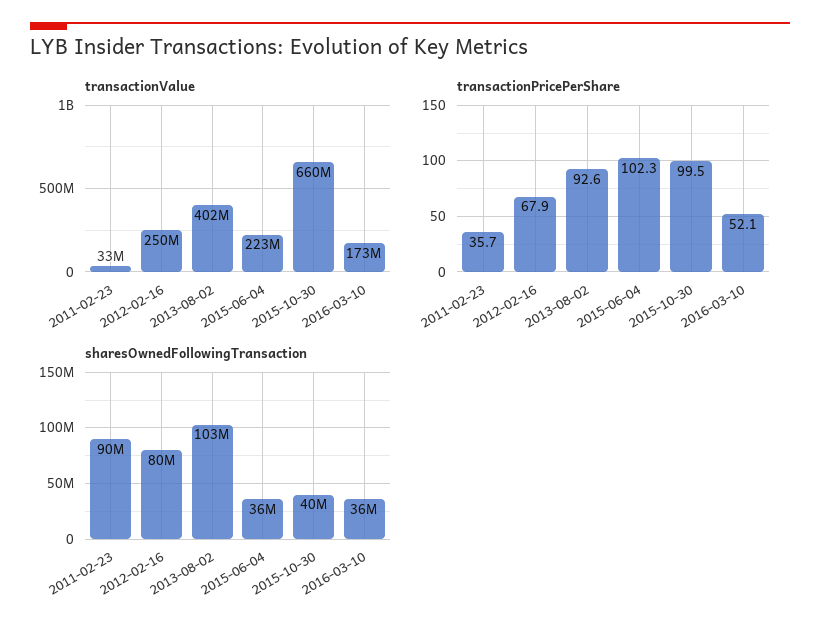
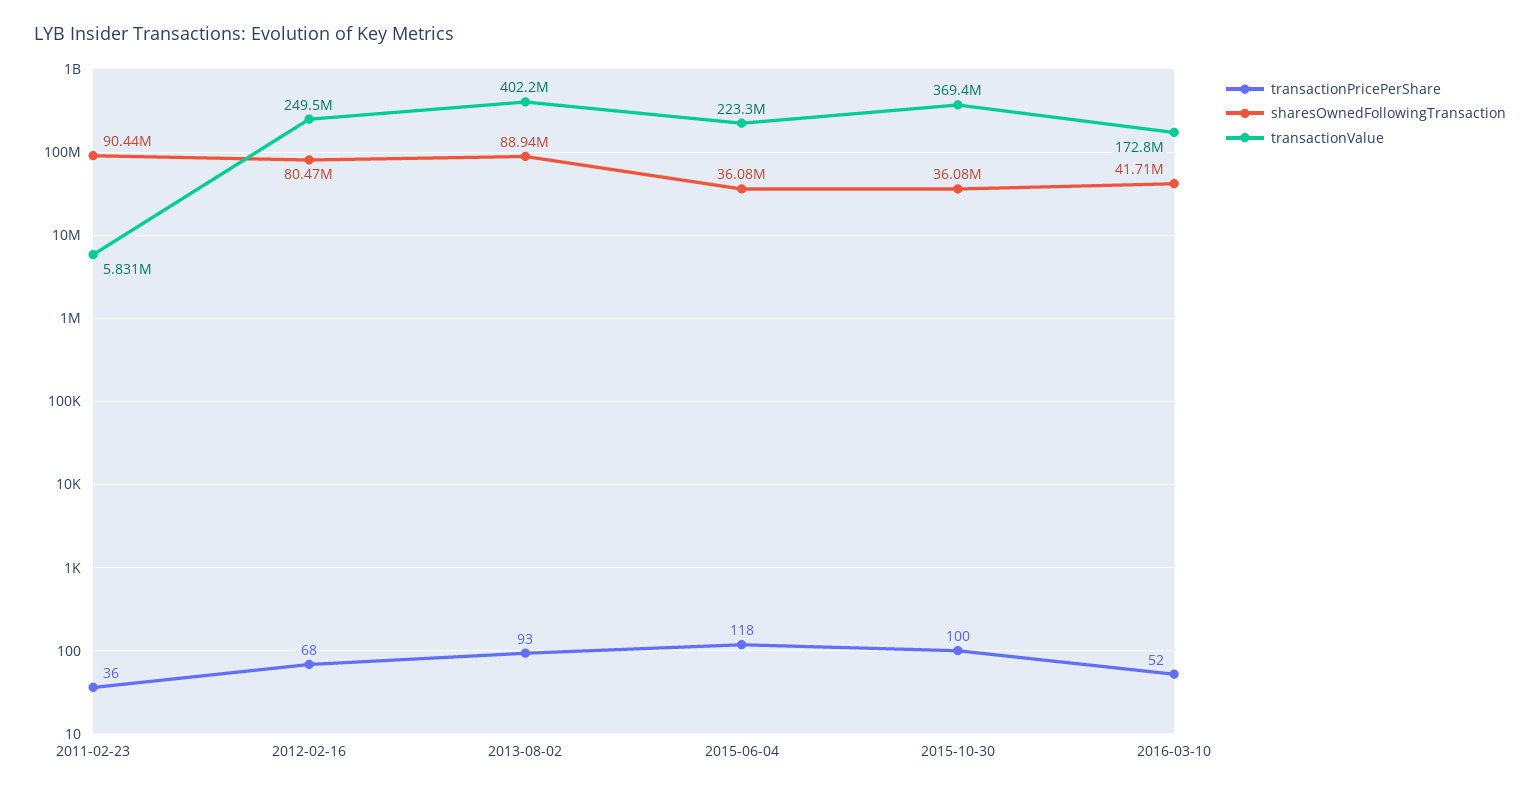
  {
    "transactionValue": {
-     "2011-02-23": 33000000,
+     "2011-02-23": 5831000,
      "2012-02-16": 249500000,
      "2013-08-02": 402200000,
      "2015-06-04": 223300000,
-     "2015-10-30": 660000000,
+     "2015-10-30": 369400000,
      "2016-03-10": 172800000
    },
    "transactionPricePerShare": {
      "2011-02-23": 35.7,
      "2012-02-16": 67.9,
      "2013-08-02": 92.6,
-     "2015-06-04": 102.3,
+     "2015-06-04": 118,
      "2015-10-30": 99.5,
      "2016-03-10": 52.1
    },
    "sharesOwnedFollowingTransaction": {
      "2011-02-23": 90440000,
      "2012-02-16": 80470000,
-     "2013-08-02": 103000000,
+     "2013-08-02": 88940000,
      "2015-06-04": 36080000,
-     "2015-10-30": 40000000,
+     "2015-10-30": 36080000,
-     "2016-03-10": 36000000
+     "2016-03-10": 41710000
    }
  }

